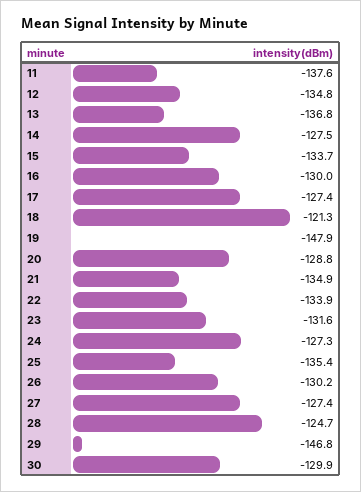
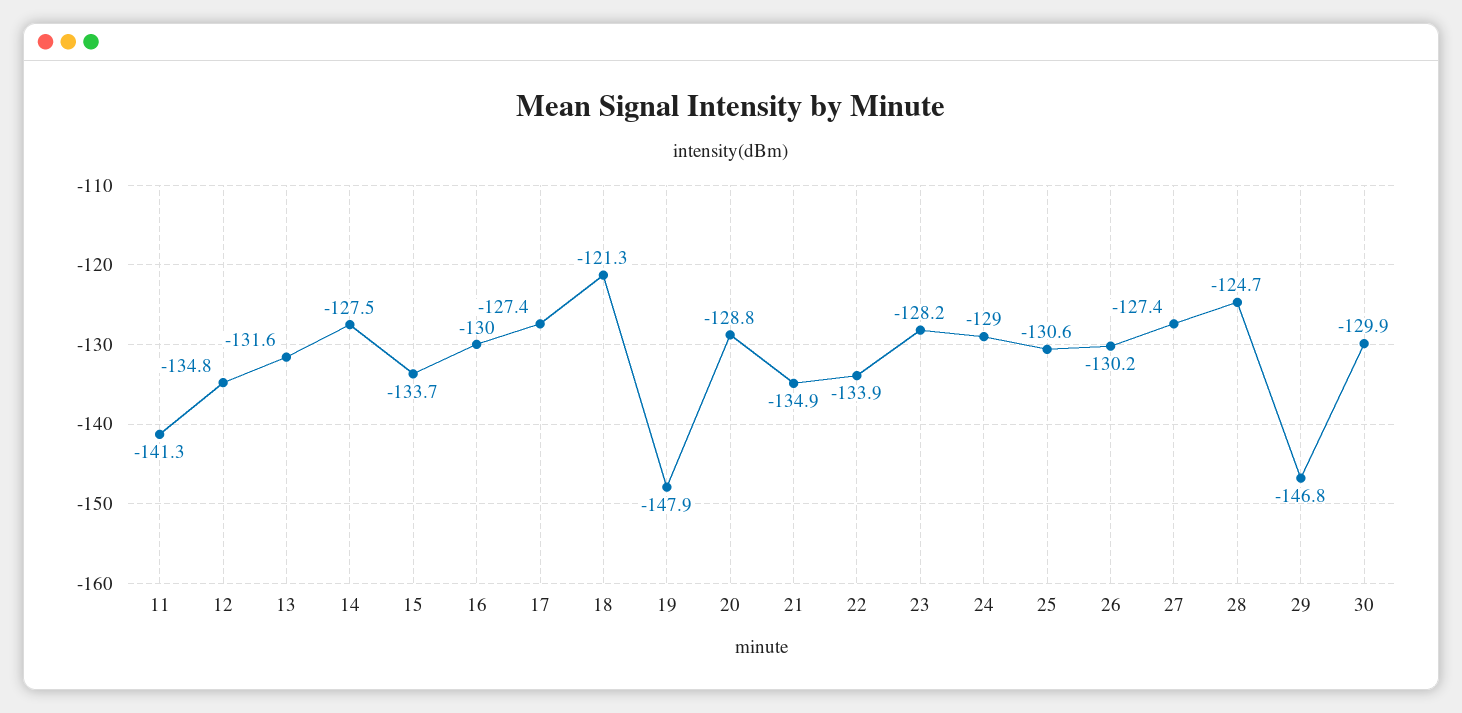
  {
-   "11": -137.6,
+   "11": -141.3,
    "12": -134.8,
-   "13": -136.8,
+   "13": -131.6,
    "14": -127.5,
    "15": -133.7,
    "16": -130,
    "17": -127.4,
    "18": -121.3,
    "19": -147.9,
    "20": -128.8,
    "21": -134.9,
    "22": -133.9,
-   "23": -131.6,
+   "23": -128.2,
-   "24": -127.3,
+   "24": -129,
-   "25": -135.4,
+   "25": -130.6,
    "26": -130.2,
    "27": -127.4,
    "28": -124.7,
    "29": -146.8,
    "30": -129.9
  }

